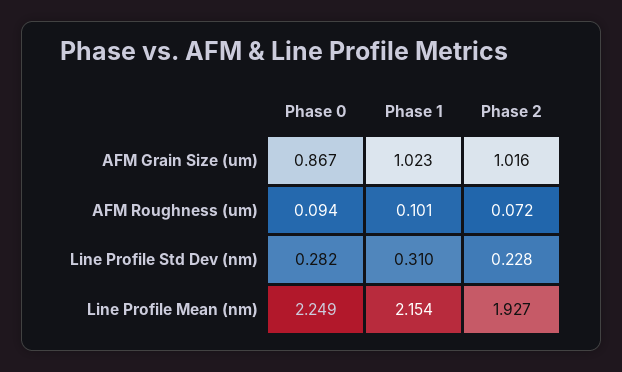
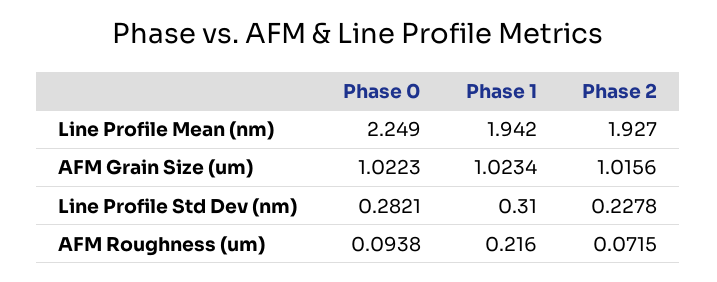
  {
    "Phase 0": {
-     "AFM Grain Size (um)": 0.867,
+     "AFM Grain Size (um)": 1.0223,
      "AFM Roughness (um)": 0.0938,
      "Line Profile Std Dev (nm)": 0.2821,
      "Line Profile Mean (nm)": 2.249
    },
    "Phase 1": {
      "AFM Grain Size (um)": 1.0234,
-     "AFM Roughness (um)": 0.101,
+     "AFM Roughness (um)": 0.216,
      "Line Profile Std Dev (nm)": 0.31,
-     "Line Profile Mean (nm)": 2.154
+     "Line Profile Mean (nm)": 1.942
    },
    "Phase 2": {
      "AFM Grain Size (um)": 1.0156,
      "AFM Roughness (um)": 0.0715,
      "Line Profile Std Dev (nm)": 0.2278,
      "Line Profile Mean (nm)": 1.927
    }
  }

